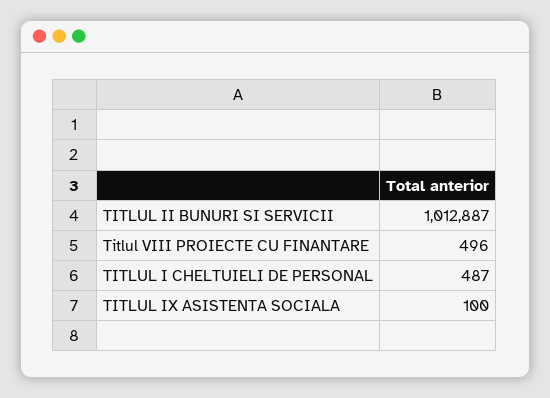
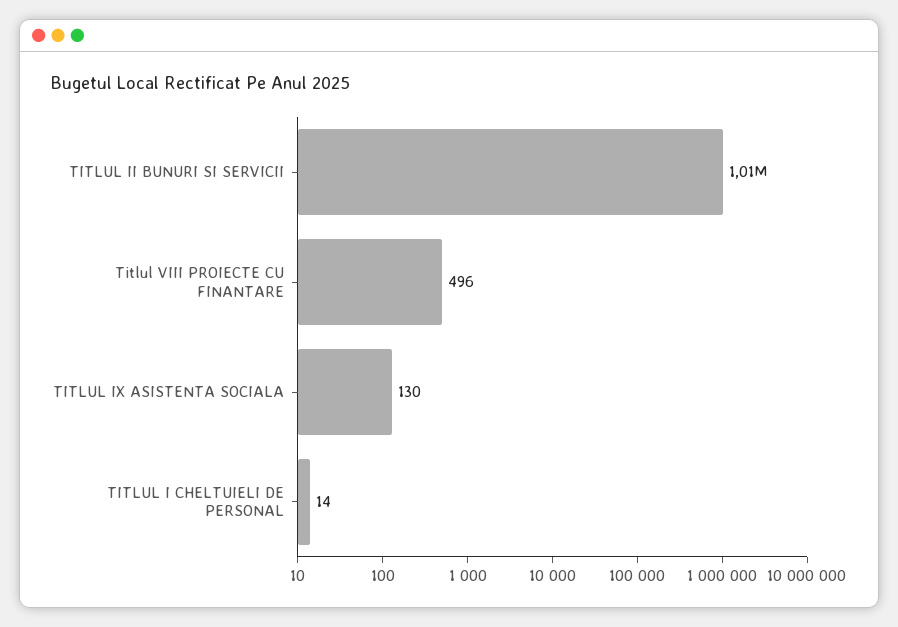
  {
    "TITLUL II BUNURI SI SERVICII": 1012887,
    "Titlul VIII PROIECTE CU FINANTARE": 496,
-   "TITLUL I CHELTUIELI DE PERSONAL": 487,
+   "TITLUL I CHELTUIELI DE PERSONAL": 14,
-   "TITLUL IX ASISTENTA SOCIALA": 100
+   "TITLUL IX ASISTENTA SOCIALA": 130
  }

